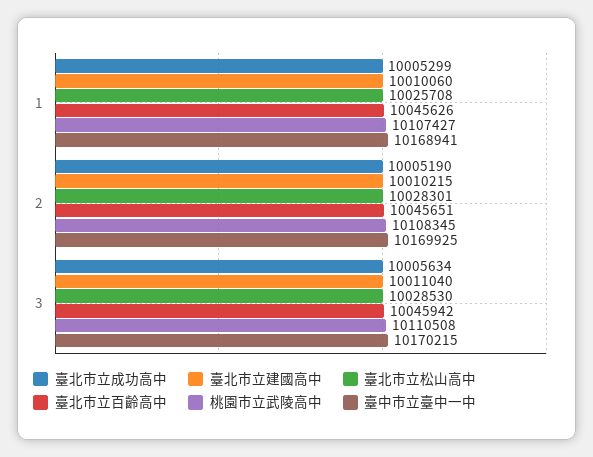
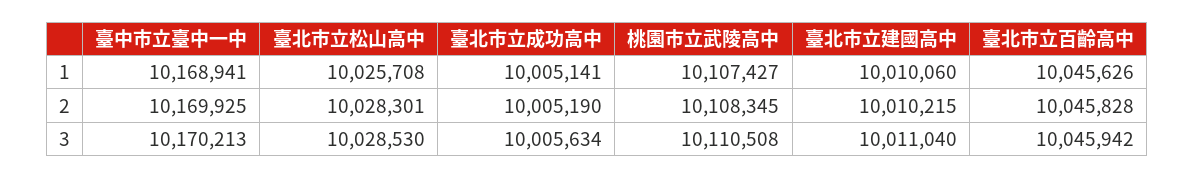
  {
    "臺北市立成功高中": {
-     "1": 10005299,
+     "1": 10005141,
      "2": 10005190,
      "3": 10005634
    },
    "臺北市立建國高中": {
      "1": 10010060,
      "2": 10010215,
      "3": 10011040
    },
    "臺北市立松山高中": {
      "1": 10025708,
      "2": 10028301,
      "3": 10028530
    },
    "臺北市立百齡高中": {
      "1": 10045626,
-     "2": 10045651,
+     "2": 10045828,
      "3": 10045942
    },
    "桃園市立武陵高中": {
      "1": 10107427,
      "2": 10108345,
      "3": 10110508
    },
    "臺中市立臺中一中": {
      "1": 10168941,
      "2": 10169925,
-     "3": 10170215
+     "3": 10170213
    }
  }

